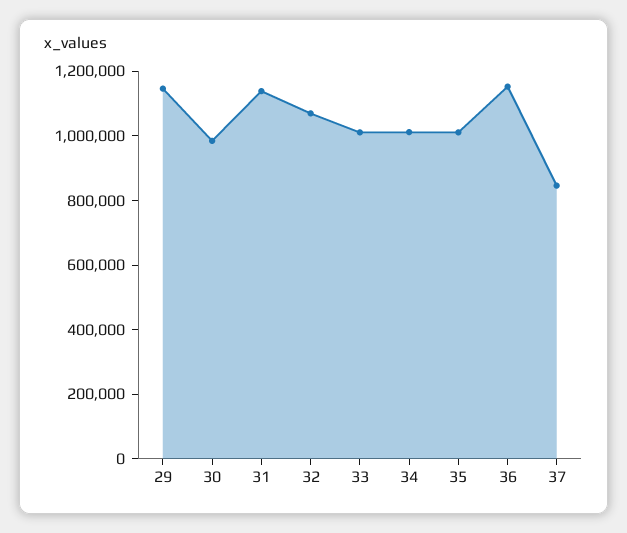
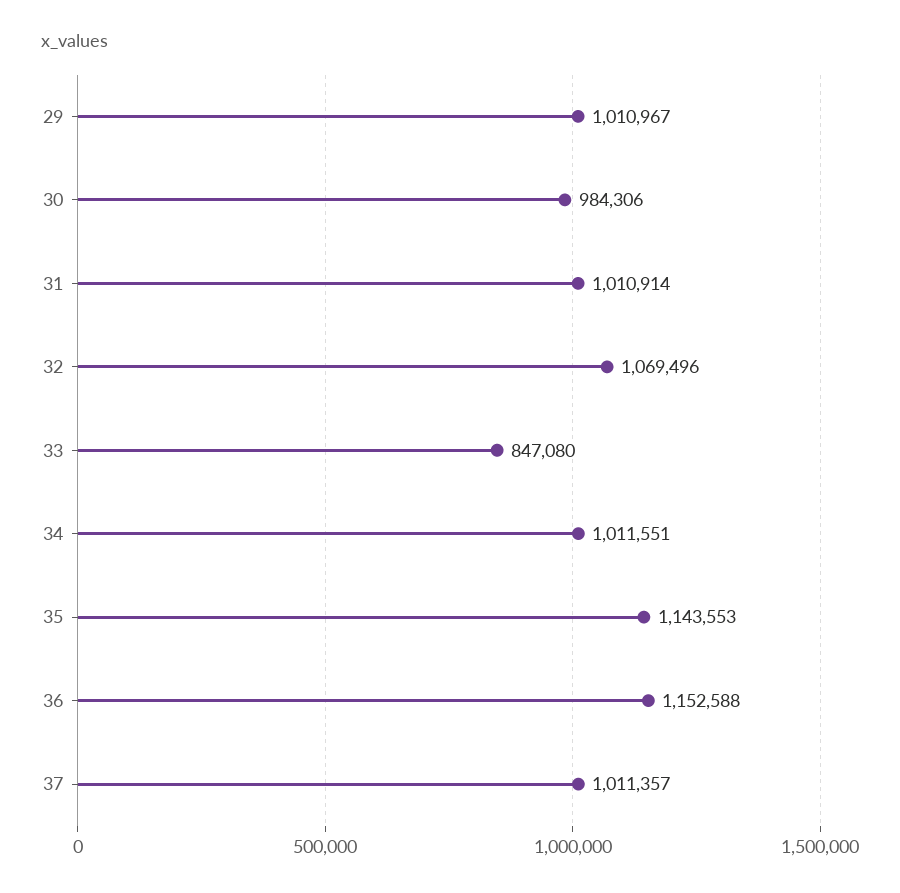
  {
-   "29": 1150000,
+   "29": 1010967,
    "30": 984306,
-   "31": 1150000,
+   "31": 1010914,
    "32": 1069496,
-   "33": 1000000,
+   "33": 847080,
    "34": 1011551,
-   "35": 1000000,
+   "35": 1143553,
    "36": 1152588,
-   "37": 850000
+   "37": 1011357
  }

